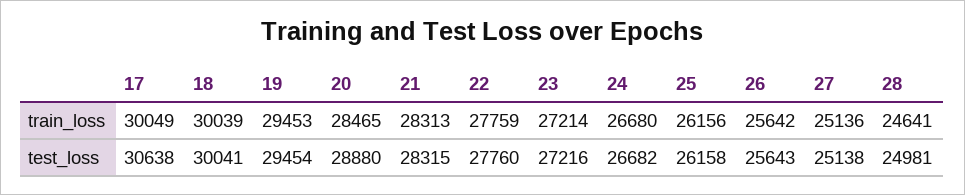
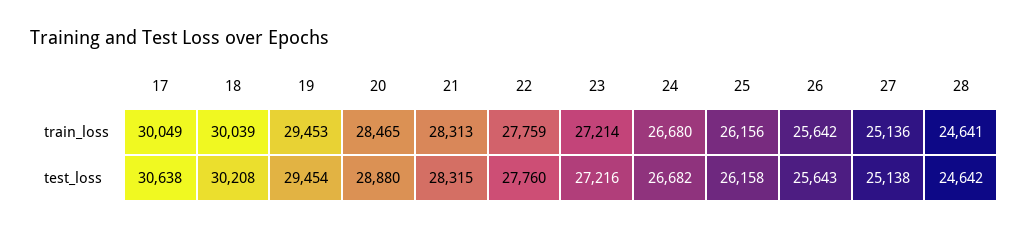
  {
    "17": {
      "train_loss": 30049,
      "test_loss": 30638
    },
    "18": {
      "train_loss": 30039,
-     "test_loss": 30041
+     "test_loss": 30208
    },
    "19": {
      "train_loss": 29453,
      "test_loss": 29454
    },
    "20": {
      "train_loss": 28465,
      "test_loss": 28880
    },
    "21": {
      "train_loss": 28313,
      "test_loss": 28315
    },
    "22": {
      "train_loss": 27759,
      "test_loss": 27760
    },
    "23": {
      "train_loss": 27214,
      "test_loss": 27216
    },
    "24": {
      "train_loss": 26680,
      "test_loss": 26682
    },
    "25": {
      "train_loss": 26156,
      "test_loss": 26158
    },
    "26": {
      "train_loss": 25642,
      "test_loss": 25643
    },
    "27": {
      "train_loss": 25136,
      "test_loss": 25138
    },
    "28": {
      "train_loss": 24641,
-     "test_loss": 24981
+     "test_loss": 24642
    }
  }

